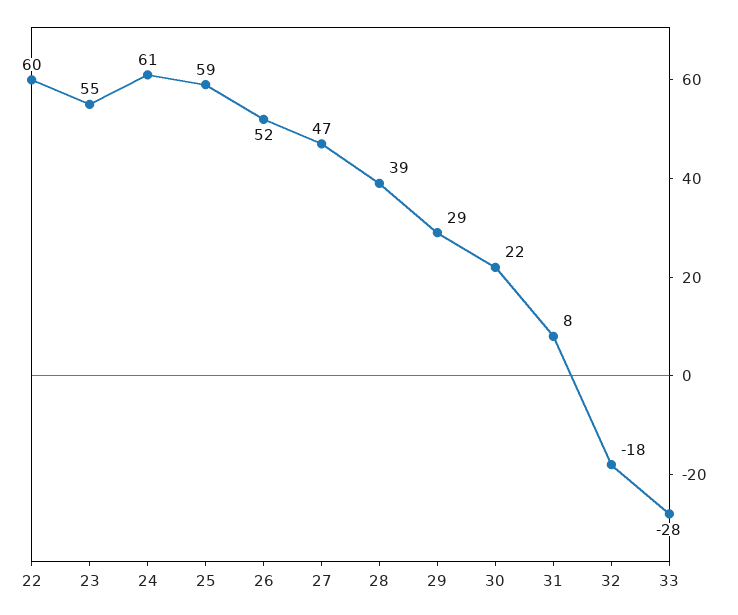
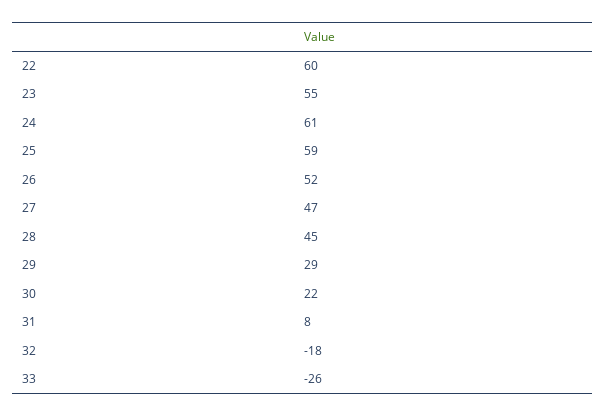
  {
    "22": 60,
    "23": 55,
    "24": 61,
    "25": 59,
    "26": 52,
    "27": 47,
-   "28": 39,
+   "28": 45,
    "29": 29,
    "30": 22,
    "31": 8,
    "32": -18,
-   "33": -28
+   "33": -26
  }

